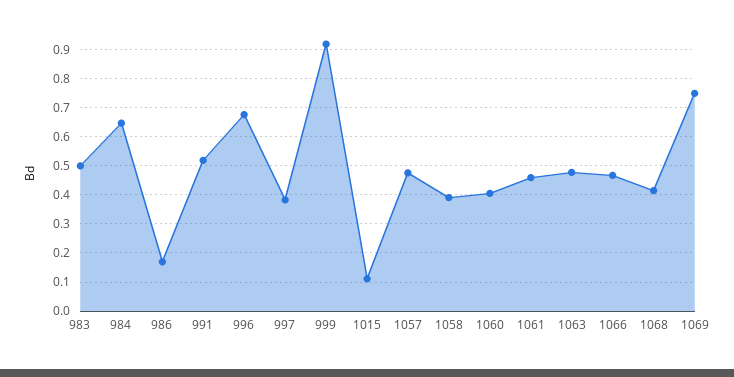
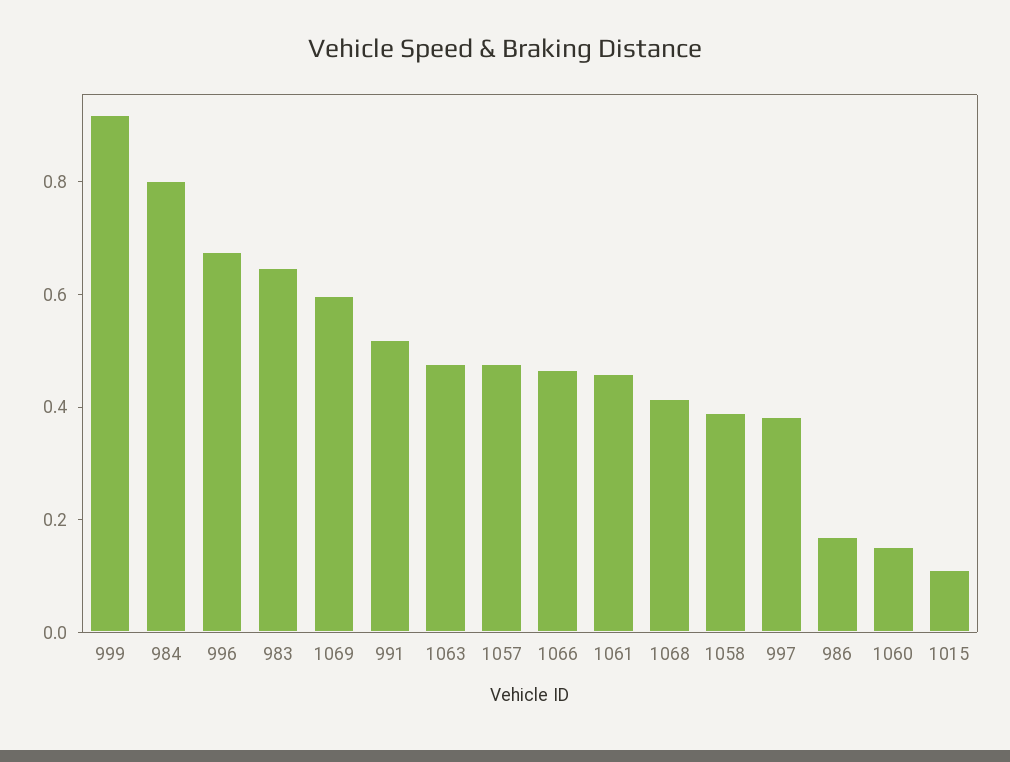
  {
-   "983": 0.5,
+   "983": 0.65,
-   "984": 0.65,
+   "984": 0.8,
    "986": 0.175,
    "991": 0.525,
    "996": 0.675,
    "997": 0.375,
    "999": 0.925,
    "1015": 0.1,
    "1057": 0.475,
    "1058": 0.4,
-   "1060": 0.4,
+   "1060": 0.15,
    "1061": 0.45,
    "1063": 0.475,
    "1066": 0.475,
    "1068": 0.425,
-   "1069": 0.75
+   "1069": 0.6
  }

